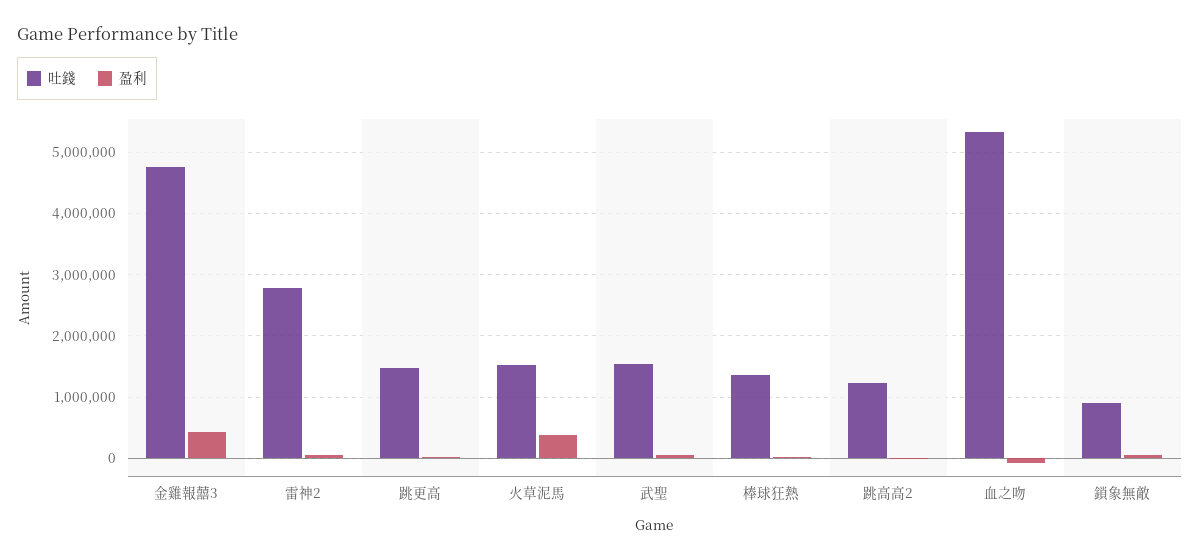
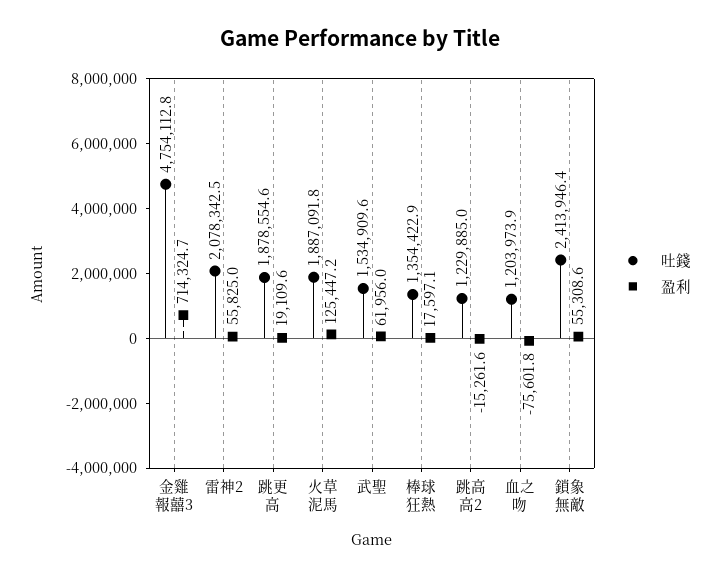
  {
    "吐錢": {
      "金雞報囍3": 4754112.8,
-     "雷神2": 2800000,
+     "雷神2": 2078342.5,
-     "跳更高": 1500000,
+     "跳更高": 1878554.6,
-     "火草泥馬": 1500000,
+     "火草泥馬": 1887091.8,
      "武聖": 1534909.6,
      "棒球狂熱": 1354422.9,
      "跳高高2": 1229885,
-     "血之吻": 5300000,
+     "血之吻": 1203973.9,
-     "鎖象無敵": 900000
+     "鎖象無敵": 2413946.4
    },
    "盈利": {
-     "金雞報囍3": 400000,
+     "金雞報囍3": 714324.7,
      "雷神2": 55825,
      "跳更高": 19109.6,
-     "火草泥馬": 400000,
+     "火草泥馬": 125447.2,
      "武聖": 61956,
      "棒球狂熱": 17597.1,
      "跳高高2": -15261.6,
      "血之吻": -75601.8,
      "鎖象無敵": 55308.6
    }
  }

